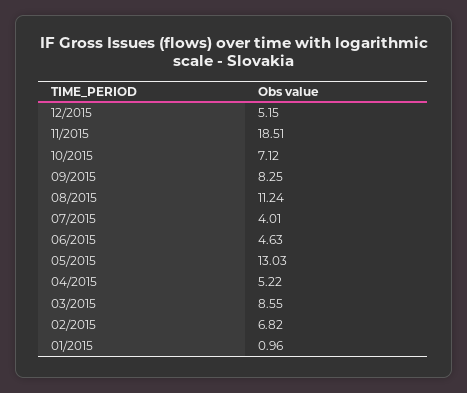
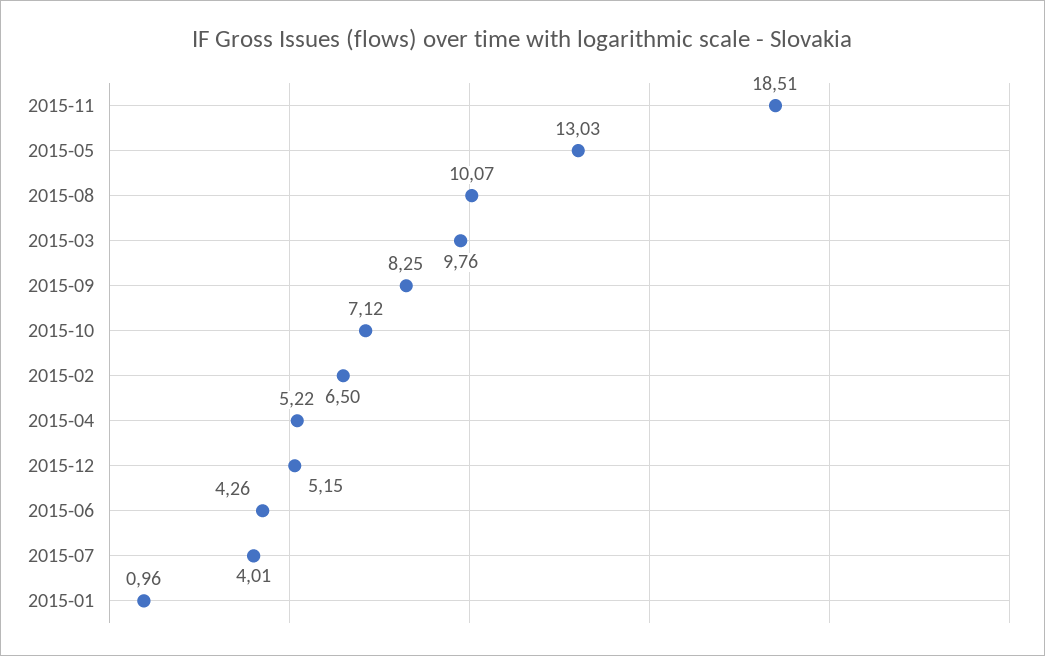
  {
    "12/2015": 5.15,
    "11/2015": 18.51,
    "10/2015": 7.12,
    "09/2015": 8.25,
-   "08/2015": 11.24,
+   "08/2015": 10.07,
    "07/2015": 4.01,
-   "06/2015": 4.63,
+   "06/2015": 4.26,
    "05/2015": 13.03,
    "04/2015": 5.22,
-   "03/2015": 8.55,
+   "03/2015": 9.76,
-   "02/2015": 6.82,
+   "02/2015": 6.5,
    "01/2015": 0.96
  }

